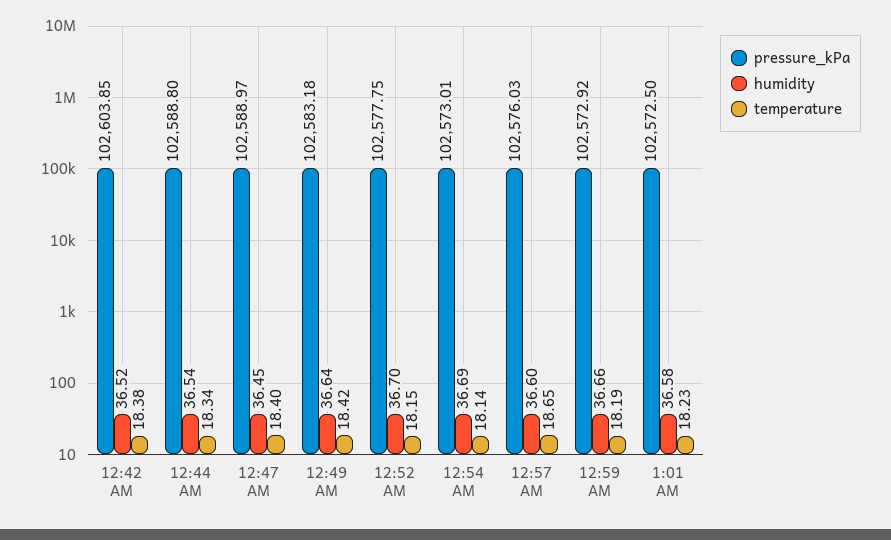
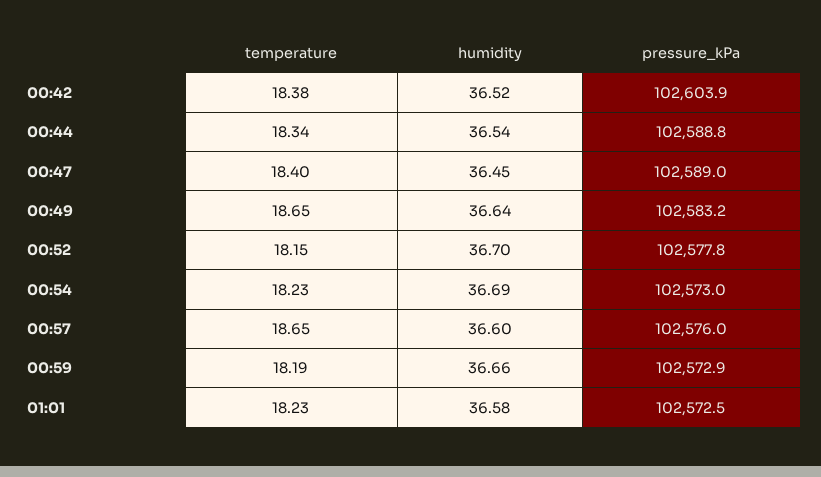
  {
    "pressure_kPa": {
      "12:42 AM": 102603.85,
      "12:44 AM": 102588.8,
      "12:47 AM": 102588.97,
      "12:49 AM": 102583.18,
      "12:52 AM": 102577.75,
      "12:54 AM": 102573.01,
      "12:57 AM": 102576.03,
      "12:59 AM": 102572.92,
      "1:01 AM": 102572.5
    },
    "humidity": {
      "12:42 AM": 36.52,
      "12:44 AM": 36.54,
      "12:47 AM": 36.45,
      "12:49 AM": 36.64,
      "12:52 AM": 36.7,
      "12:54 AM": 36.69,
      "12:57 AM": 36.6,
      "12:59 AM": 36.66,
      "1:01 AM": 36.58
    },
    "temperature": {
      "12:42 AM": 18.38,
      "12:44 AM": 18.34,
      "12:47 AM": 18.4,
-     "12:49 AM": 18.42,
+     "12:49 AM": 18.65,
      "12:52 AM": 18.15,
-     "12:54 AM": 18.14,
+     "12:54 AM": 18.23,
      "12:57 AM": 18.65,
      "12:59 AM": 18.19,
      "1:01 AM": 18.23
    }
  }

